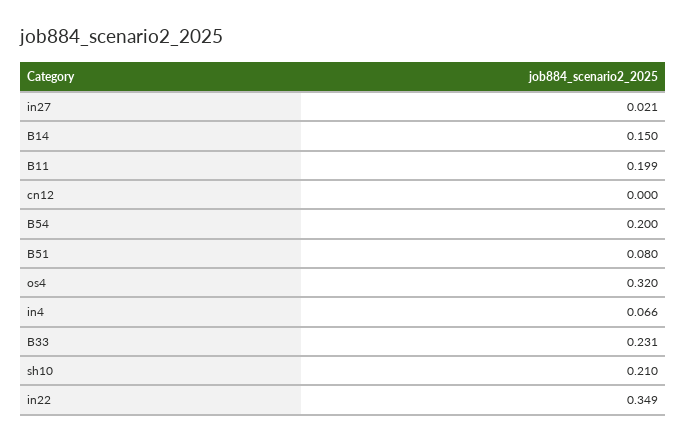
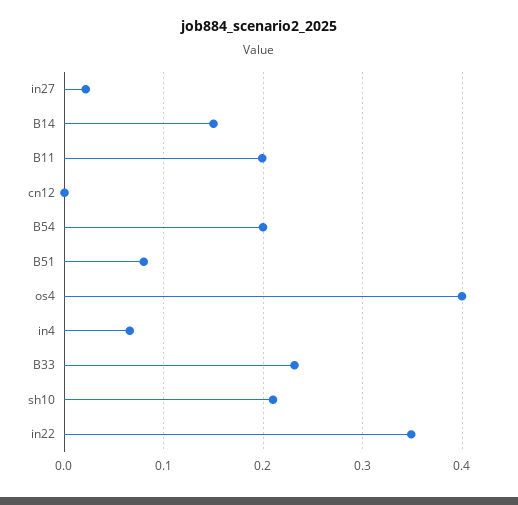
  {
    "in27": 0.021,
    "B14": 0.15,
    "B11": 0.199,
    "cn12": 0,
    "B54": 0.2,
    "B51": 0.08,
-   "os4": 0.32,
+   "os4": 0.4,
    "in4": 0.066,
    "B33": 0.231,
    "sh10": 0.21,
    "in22": 0.349
  }

